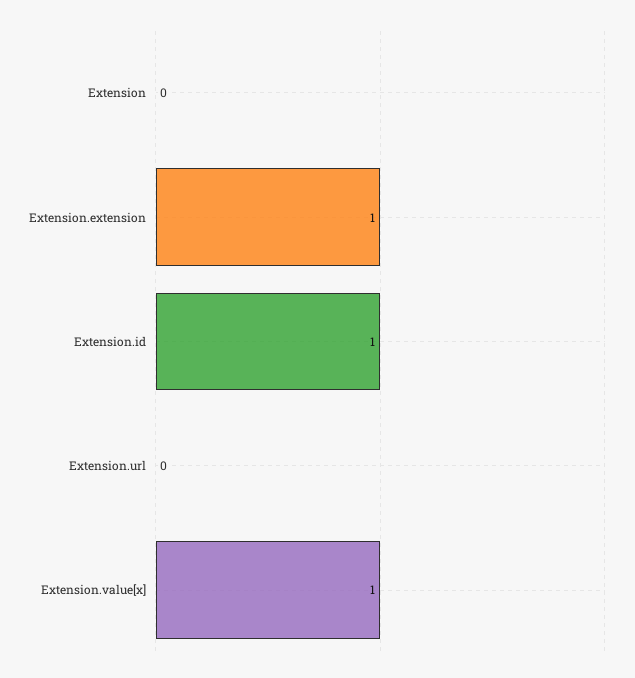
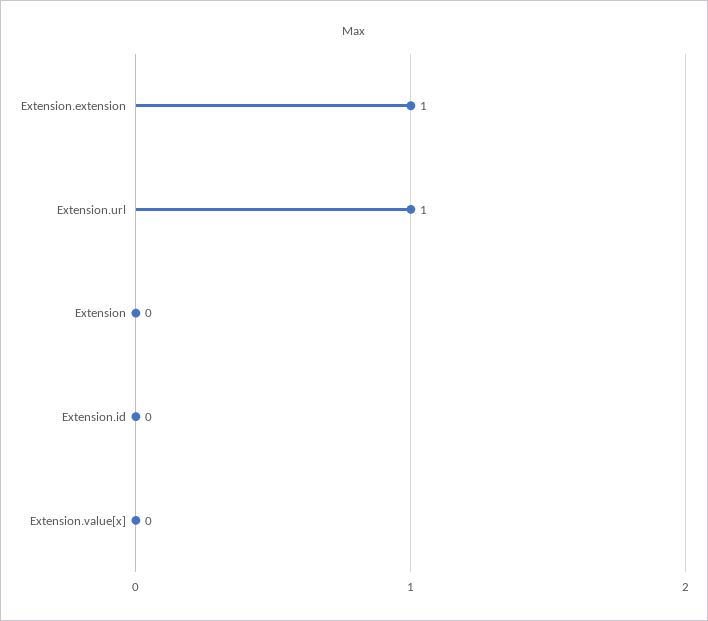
  {
    "Extension": 0,
    "Extension.extension": 1,
-   "Extension.id": 1,
+   "Extension.id": 0,
-   "Extension.url": 0,
+   "Extension.url": 1,
-   "Extension.value[x]": 1
+   "Extension.value[x]": 0
  }

